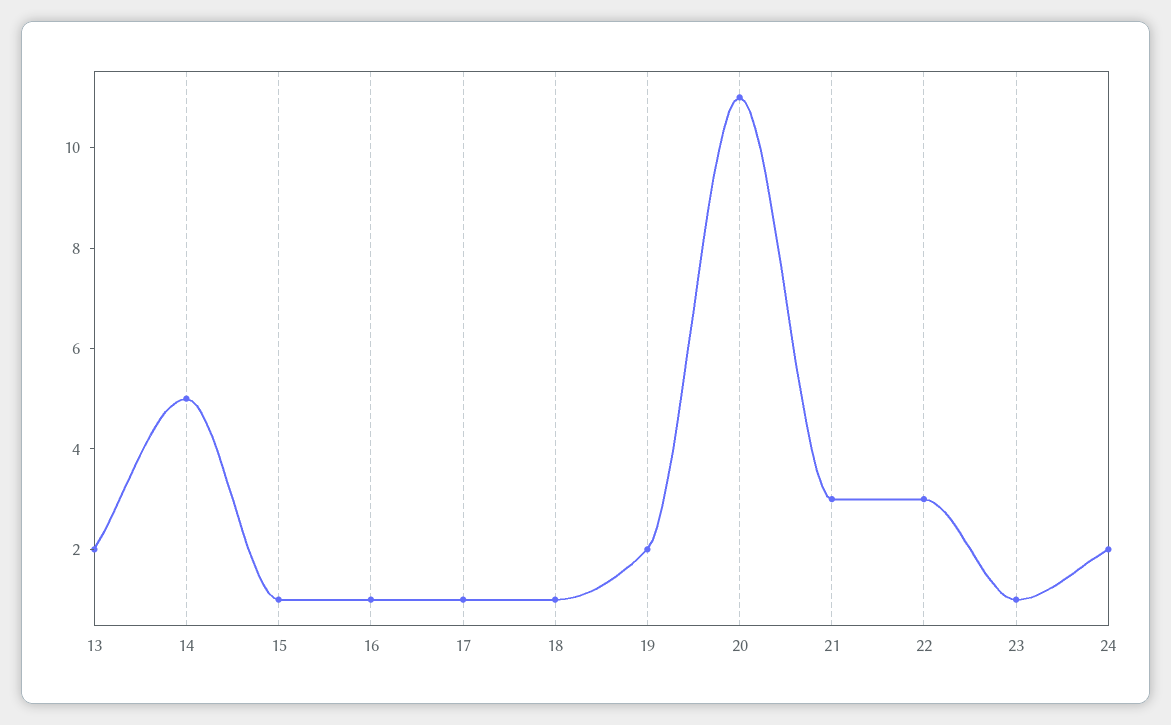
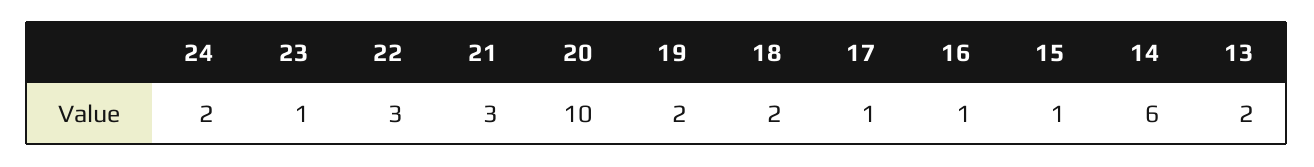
  {
    "13": 2,
-   "14": 5,
+   "14": 6,
    "15": 1,
    "16": 1,
    "17": 1,
-   "18": 1,
+   "18": 2,
    "19": 2,
-   "20": 11,
+   "20": 10,
    "21": 3,
    "22": 3,
    "23": 1,
    "24": 2
  }

